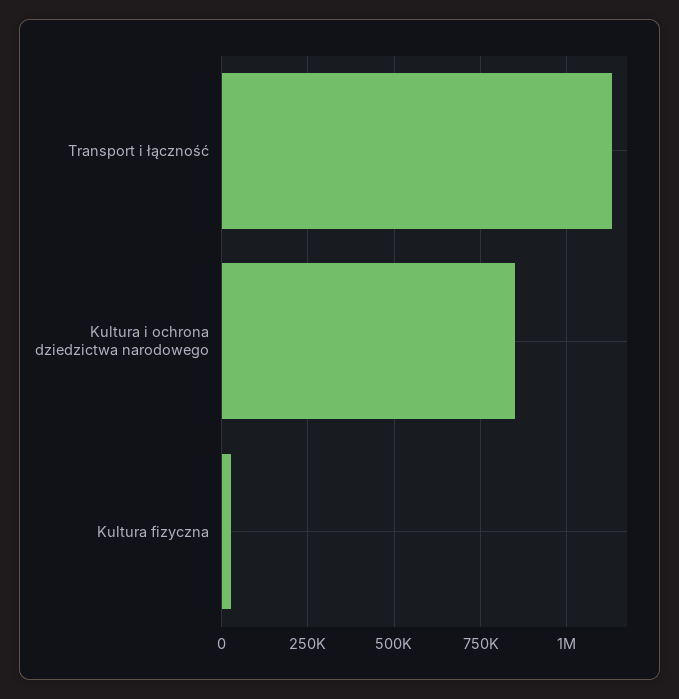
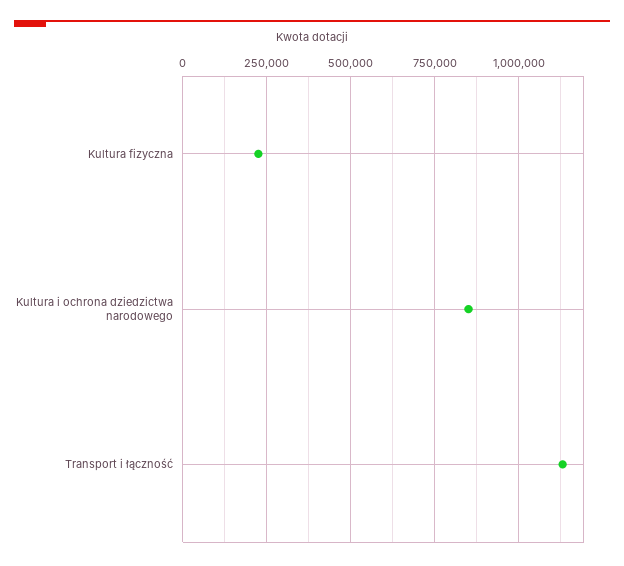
  {
    "Transport i łączność": 1125000,
    "Kultura i ochrona dziedzictwa narodowego": 850000,
-   "Kultura fizyczna": 25000
+   "Kultura fizyczna": 225000
  }

